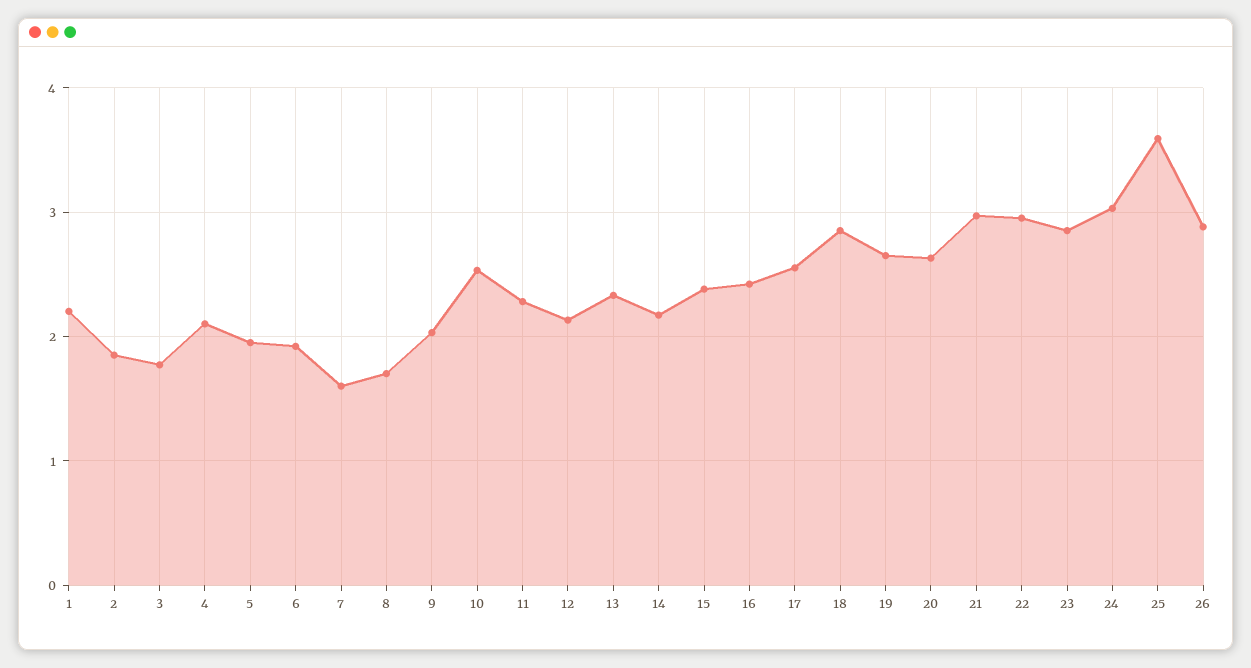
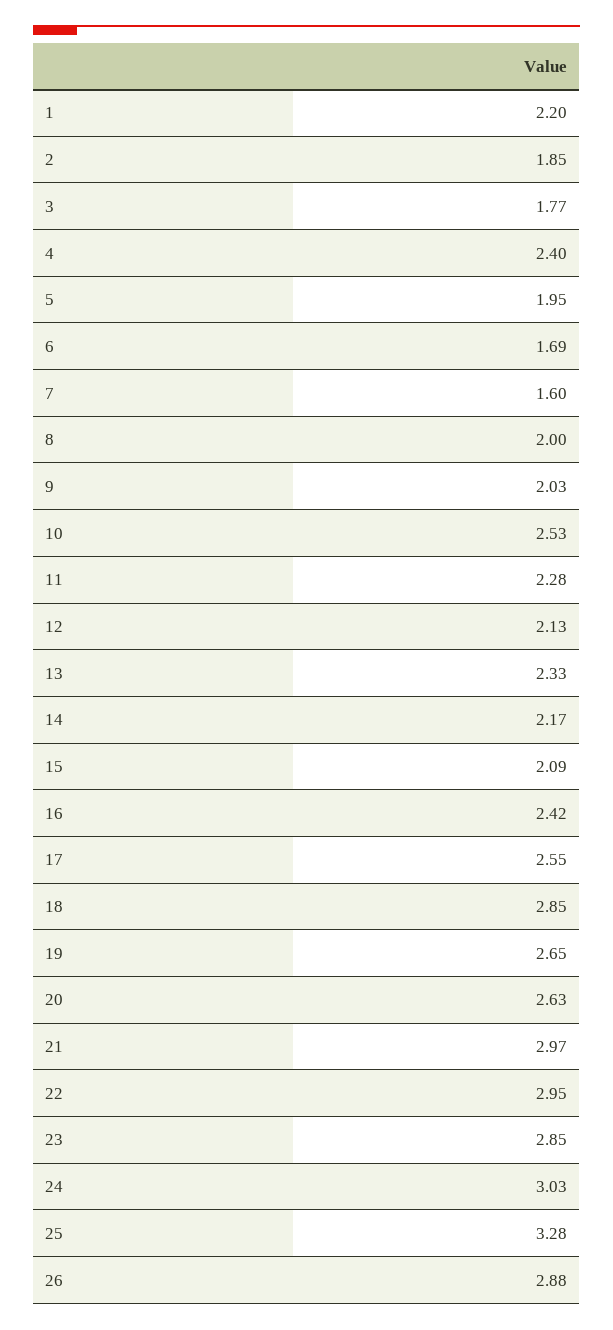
  {
    "1": 2.2,
    "2": 1.85,
    "3": 1.77,
-   "4": 2.1,
+   "4": 2.4,
    "5": 1.95,
-   "6": 1.9,
+   "6": 1.69,
    "7": 1.6,
-   "8": 1.7,
+   "8": 2,
    "9": 2.03,
    "10": 2.53,
    "11": 2.28,
    "12": 2.13,
    "13": 2.33,
    "14": 2.17,
-   "15": 2.4,
+   "15": 2.09,
    "16": 2.42,
    "17": 2.55,
    "18": 2.85,
    "19": 2.65,
    "20": 2.63,
    "21": 2.97,
    "22": 2.95,
    "23": 2.85,
    "24": 3.03,
-   "25": 3.6,
+   "25": 3.28,
    "26": 2.88
  }

